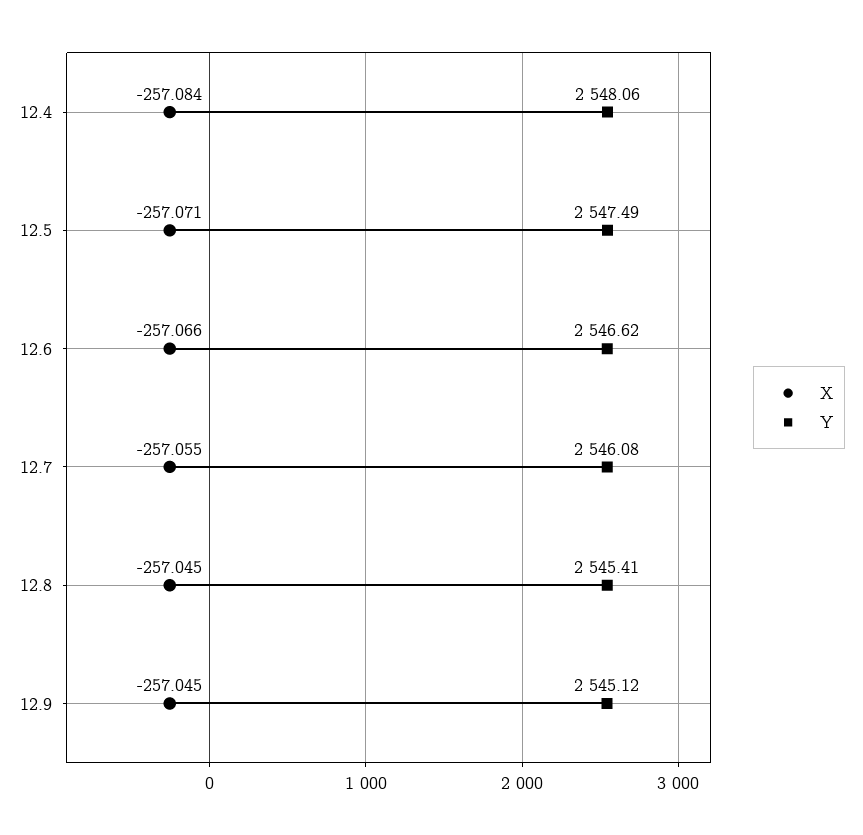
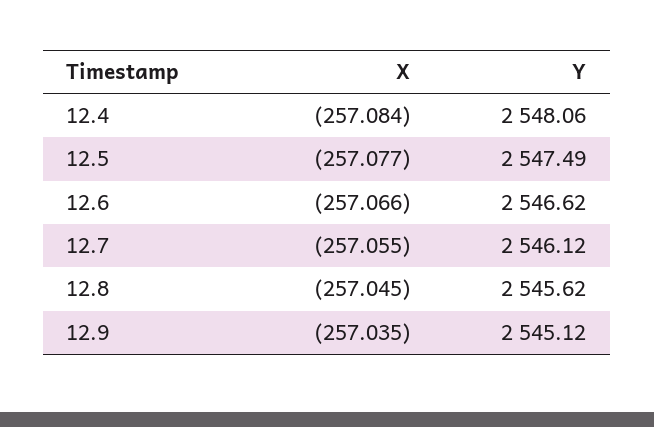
  {
    "X": {
      "12.4": -257.084,
-     "12.5": -257.071,
+     "12.5": -257.077,
      "12.6": -257.066,
      "12.7": -257.055,
      "12.8": -257.045,
-     "12.9": -257.045
+     "12.9": -257.035
    },
    "Y": {
      "12.4": 2548.06,
      "12.5": 2547.49,
      "12.6": 2546.62,
-     "12.7": 2546.08,
+     "12.7": 2546.12,
-     "12.8": 2545.41,
+     "12.8": 2545.62,
      "12.9": 2545.12
    }
  }

